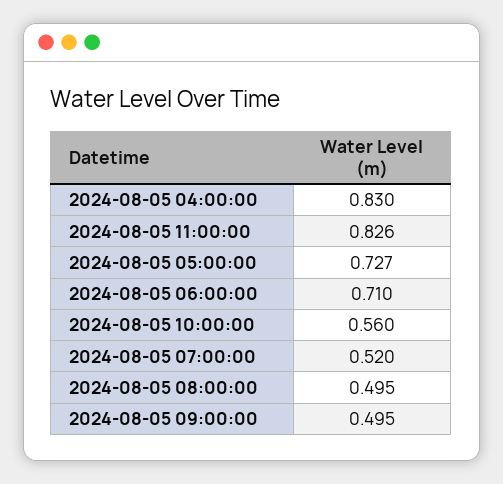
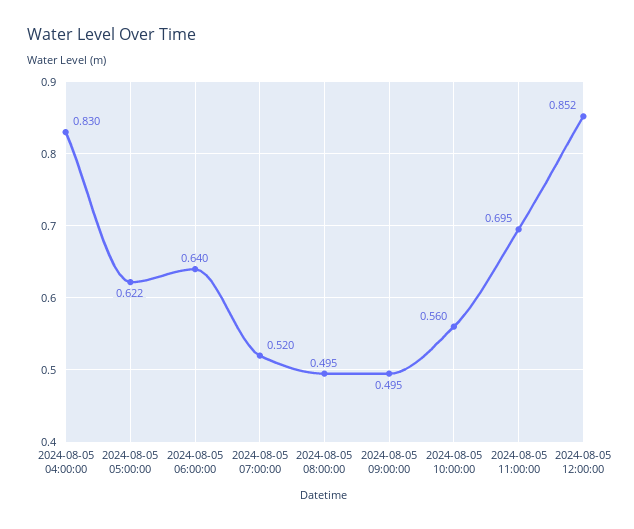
  {
    "2024-08-05 04:00:00": 0.83,
-   "2024-08-05 11:00:00": 0.826,
+   "2024-08-05 11:00:00": 0.695,
-   "2024-08-05 05:00:00": 0.727,
+   "2024-08-05 05:00:00": 0.622,
-   "2024-08-05 06:00:00": 0.71,
+   "2024-08-05 06:00:00": 0.64,
    "2024-08-05 10:00:00": 0.56,
    "2024-08-05 07:00:00": 0.52,
    "2024-08-05 08:00:00": 0.495,
-   "2024-08-05 09:00:00": 0.495
+   "2024-08-05 09:00:00": 0.495,
+   "2024-08-05 12:00:00": 0.852
  }

